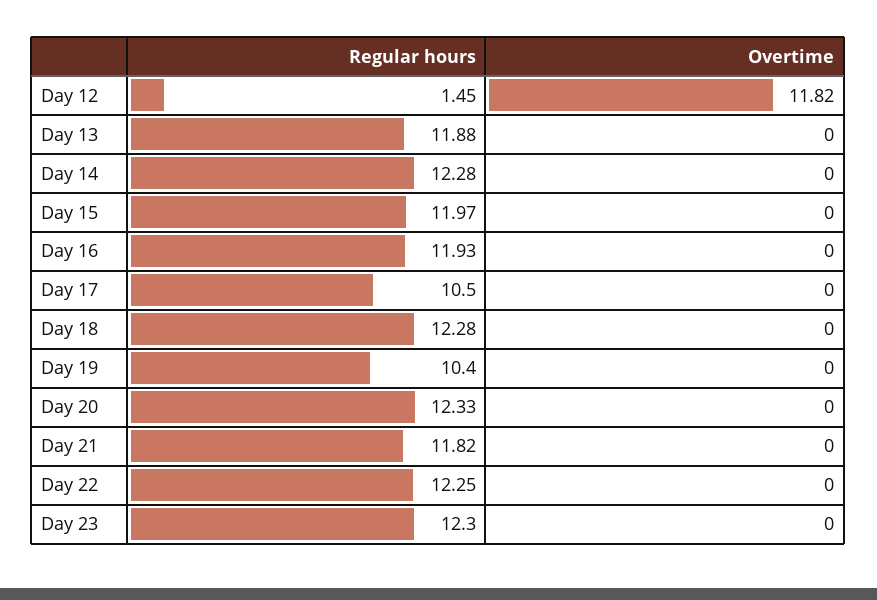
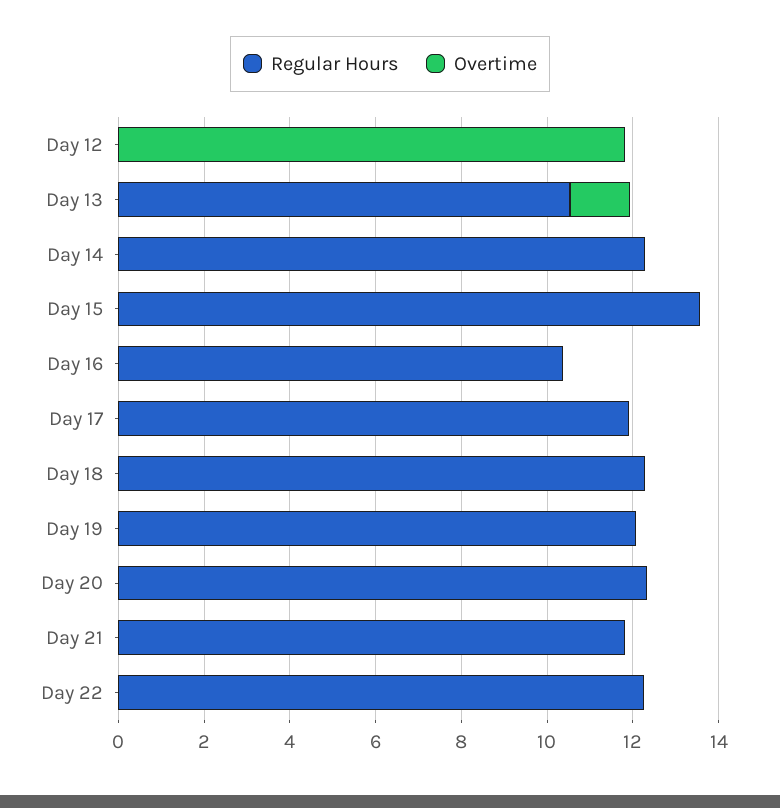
  {
    "Regular hours": {
-     "Day 12": 1.45,
+     "Day 12": 0,
-     "Day 13": 11.88,
+     "Day 13": 10.5,
      "Day 14": 12.28,
-     "Day 15": 11.97,
+     "Day 15": 13.5,
-     "Day 16": 11.93,
+     "Day 16": 10.5,
-     "Day 17": 10.5,
+     "Day 17": 12,
      "Day 18": 12.28,
-     "Day 19": 10.4,
+     "Day 19": 12,
      "Day 20": 12.33,
      "Day 21": 11.82,
-     "Day 22": 12.25,
+     "Day 22": 12.25
-     "Day 23": 12.3
    },
    "Overtime": {
      "Day 12": 11.82,
-     "Day 13": 0,
+     "Day 13": 1.5,
      "Day 14": 0,
      "Day 15": 0,
      "Day 16": 0,
      "Day 17": 0,
      "Day 18": 0,
      "Day 19": 0,
      "Day 20": 0,
      "Day 21": 0,
-     "Day 22": 0,
+     "Day 22": 0
-     "Day 23": 0
    }
  }

